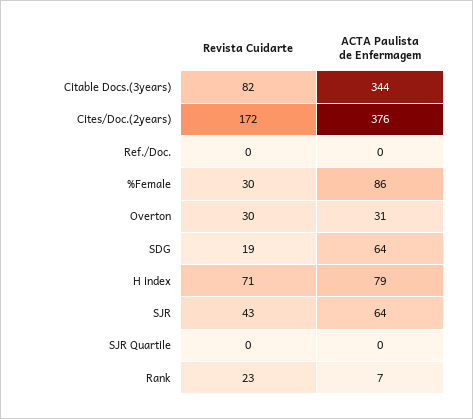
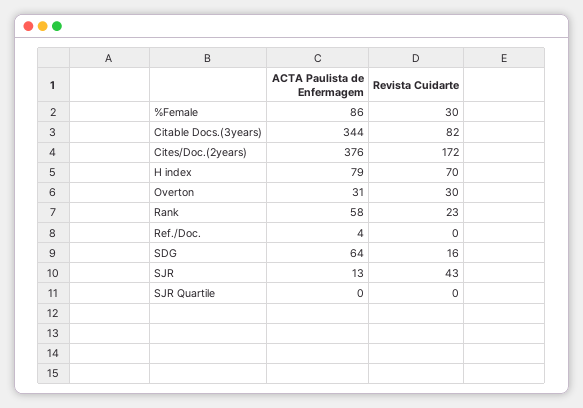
  {
    "Revista Cuidarte": {
      "Citable Docs.(3years)": 82,
      "Cites/Doc.(2years)": 172,
      "Ref./Doc.": 0,
      "%Female": 30,
      "Overton": 30,
-     "SDG": 19,
+     "SDG": 16,
-     "H index": 71,
+     "H index": 70,
      "SJR": 43,
      "SJR Quartile": 0,
      "Rank": 23
    },
    "ACTA Paulista de Enfermagem": {
      "Citable Docs.(3years)": 344,
      "Cites/Doc.(2years)": 376,
-     "Ref./Doc.": 0,
+     "Ref./Doc.": 4,
      "%Female": 86,
      "Overton": 31,
      "SDG": 64,
      "H index": 79,
-     "SJR": 64,
+     "SJR": 13,
      "SJR Quartile": 0,
-     "Rank": 7
+     "Rank": 58
    }
  }

